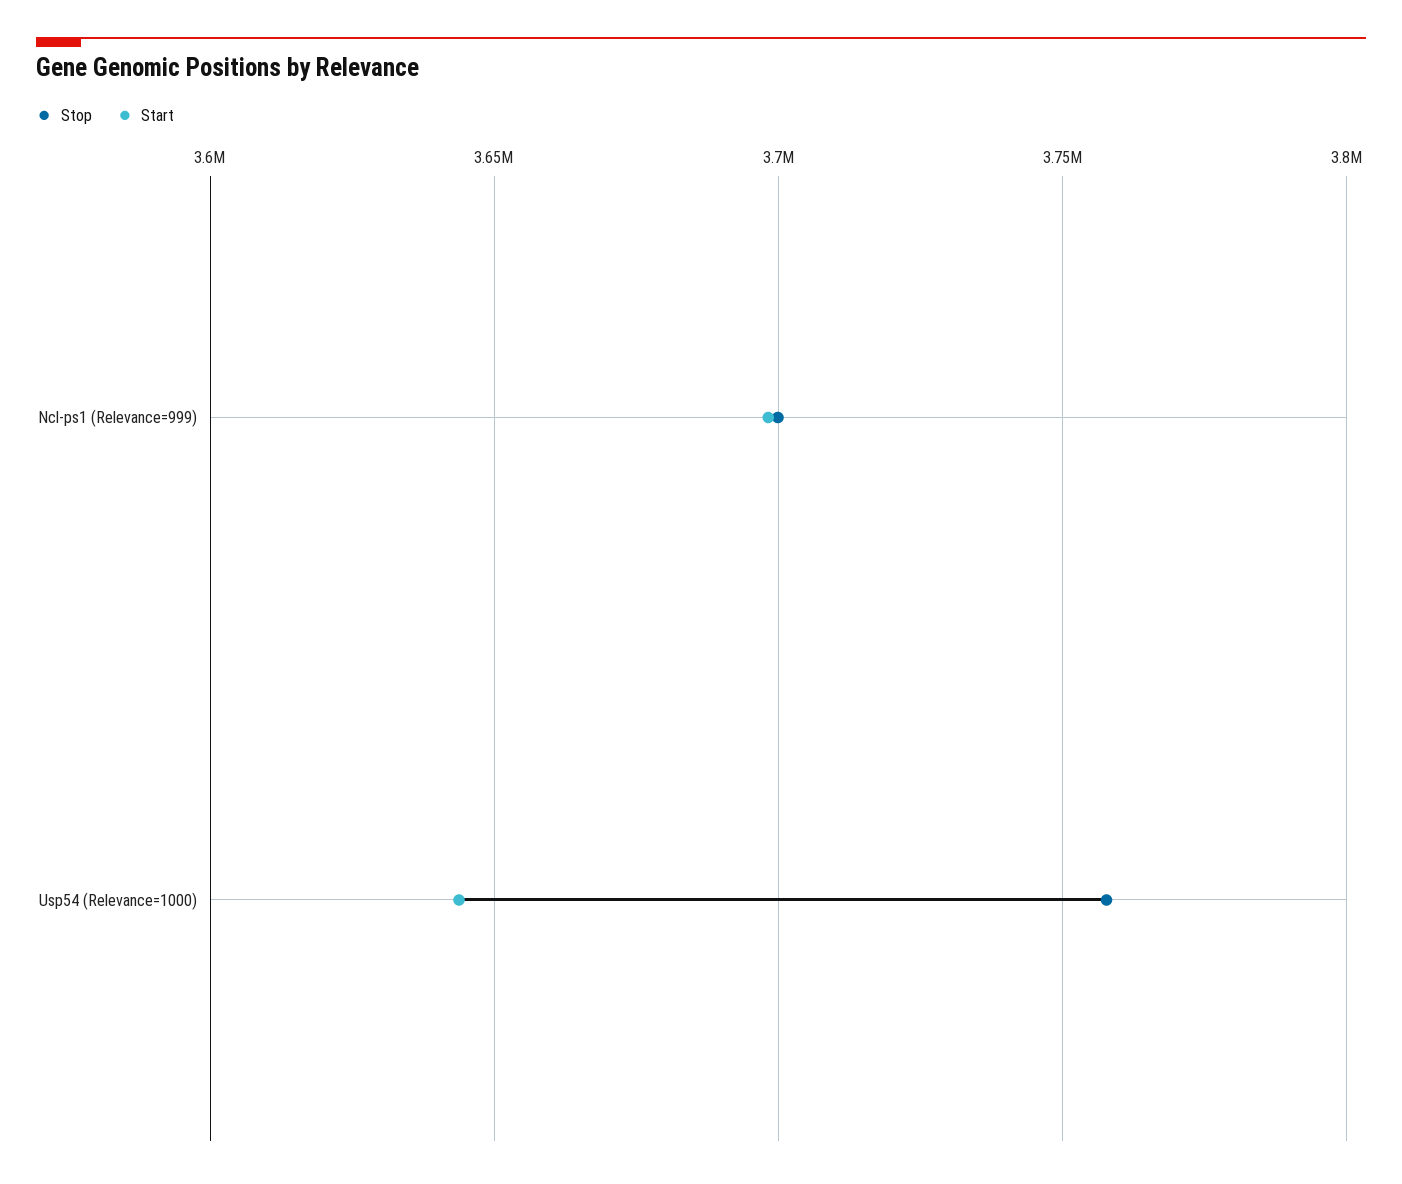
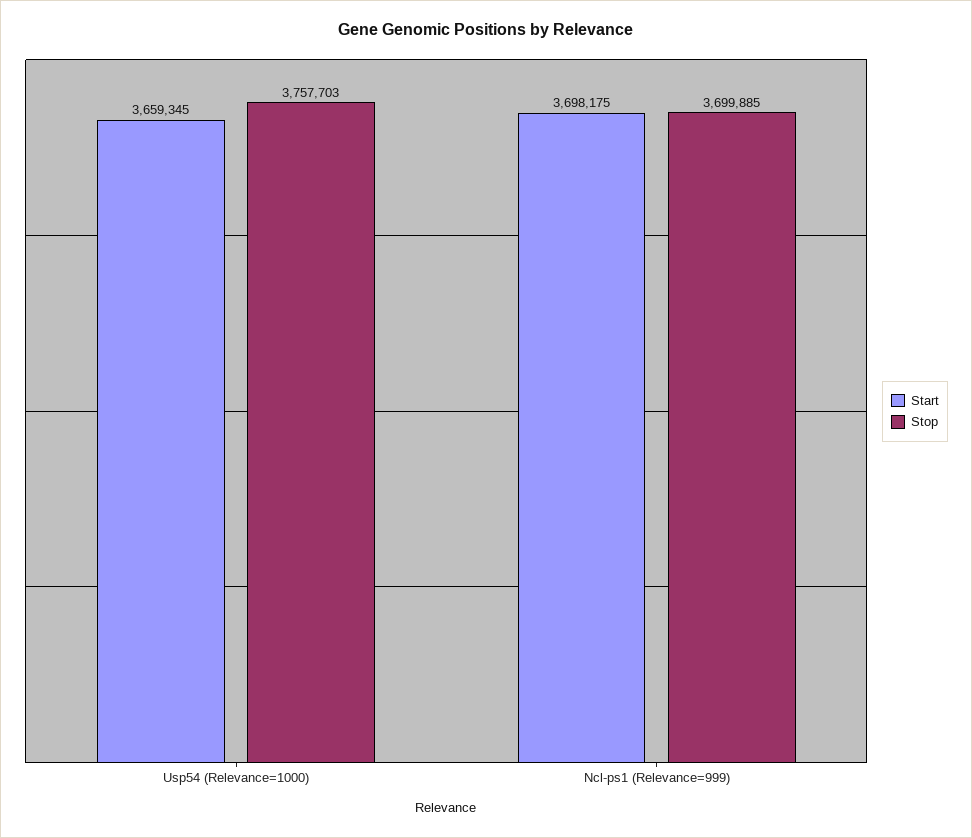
  {
    "Stop": {
      "Ncl-ps1 (Relevance=999)": 3699885,
      "Usp54 (Relevance=1000)": 3757703
    },
    "Start": {
      "Ncl-ps1 (Relevance=999)": 3698175,
-     "Usp54 (Relevance=1000)": 3645000
+     "Usp54 (Relevance=1000)": 3659345
    }
  }

